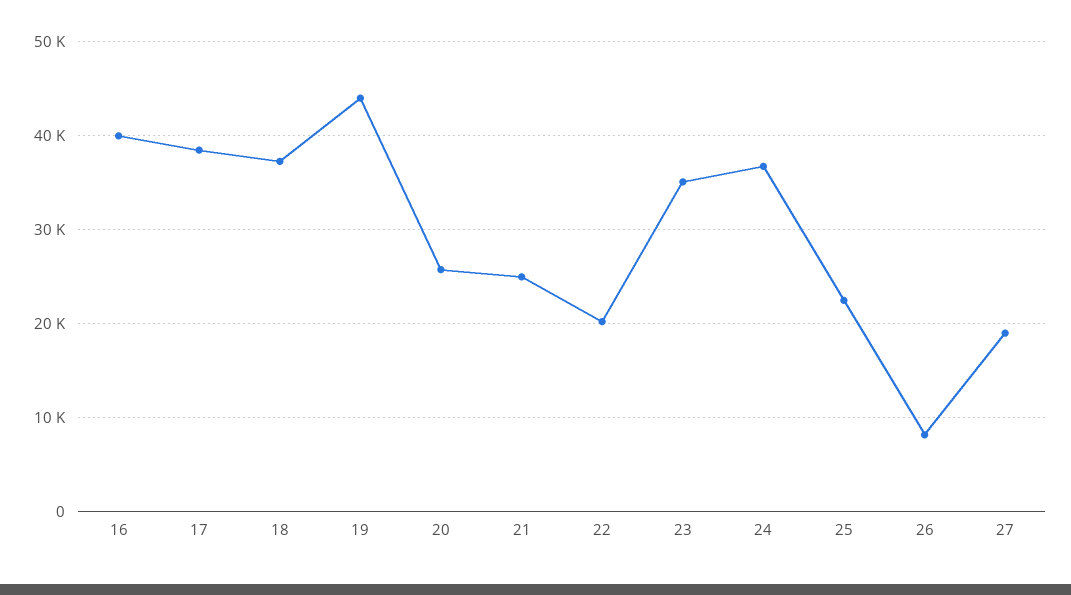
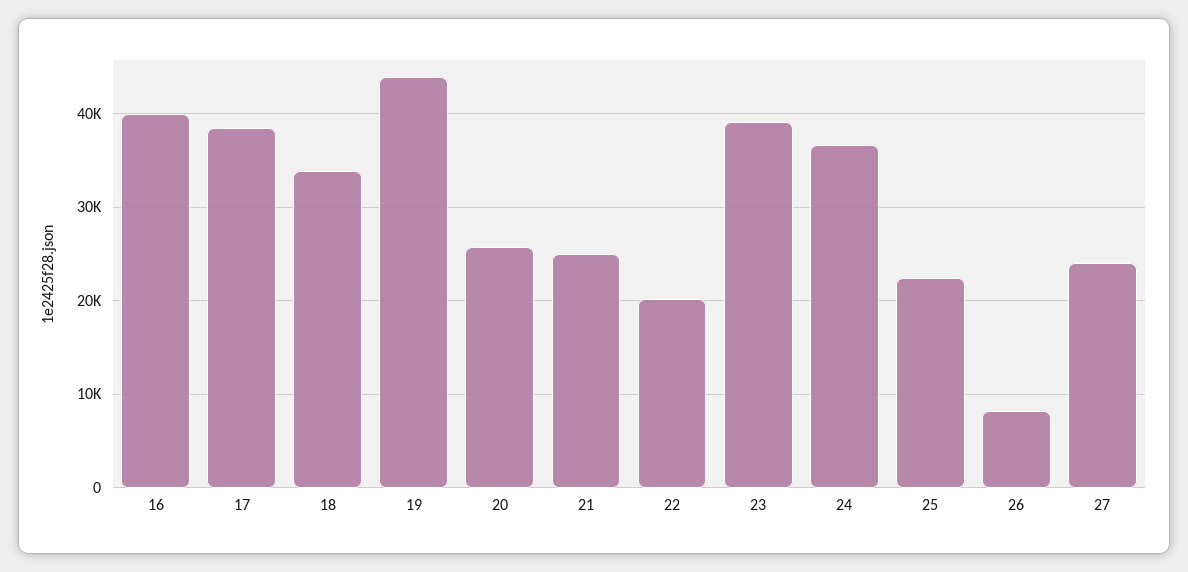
  {
    "16": 40000,
    "17": 38000,
-   "18": 37000,
+   "18": 34000,
    "19": 44000,
    "20": 26000,
    "21": 25000,
    "22": 20000,
-   "23": 35000,
+   "23": 39000,
    "24": 37000,
    "25": 22000,
    "26": 8000,
-   "27": 19000
+   "27": 24000
  }

